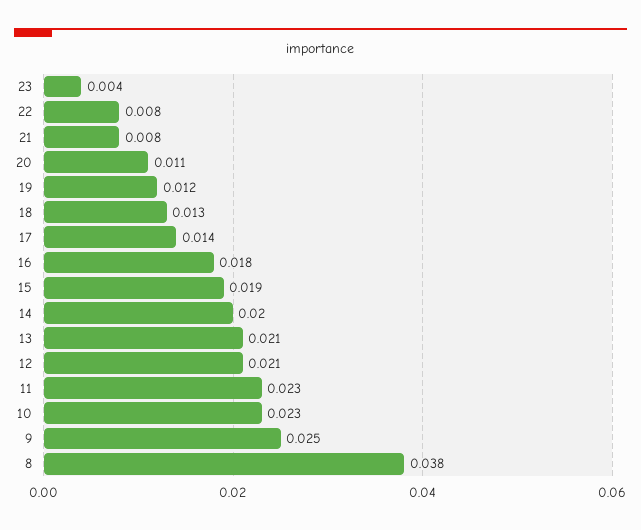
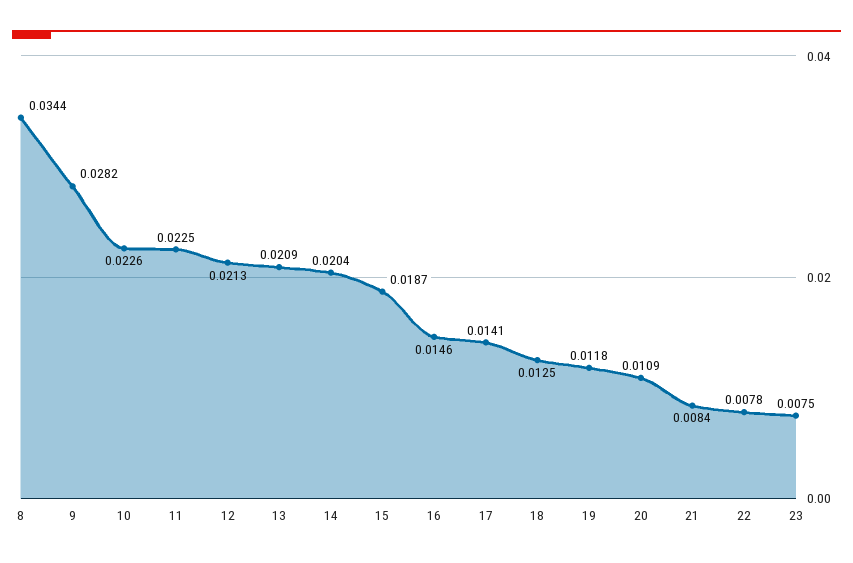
  {
-   "23": 0.004,
+   "23": 0.0075,
    "22": 0.0078,
    "21": 0.0084,
    "20": 0.0109,
    "19": 0.0118,
    "18": 0.0125,
    "17": 0.0141,
-   "16": 0.018,
+   "16": 0.0146,
    "15": 0.0187,
    "14": 0.0204,
    "13": 0.0209,
    "12": 0.0213,
    "11": 0.0225,
    "10": 0.0226,
-   "9": 0.025,
+   "9": 0.0282,
-   "8": 0.038
+   "8": 0.0344
  }

